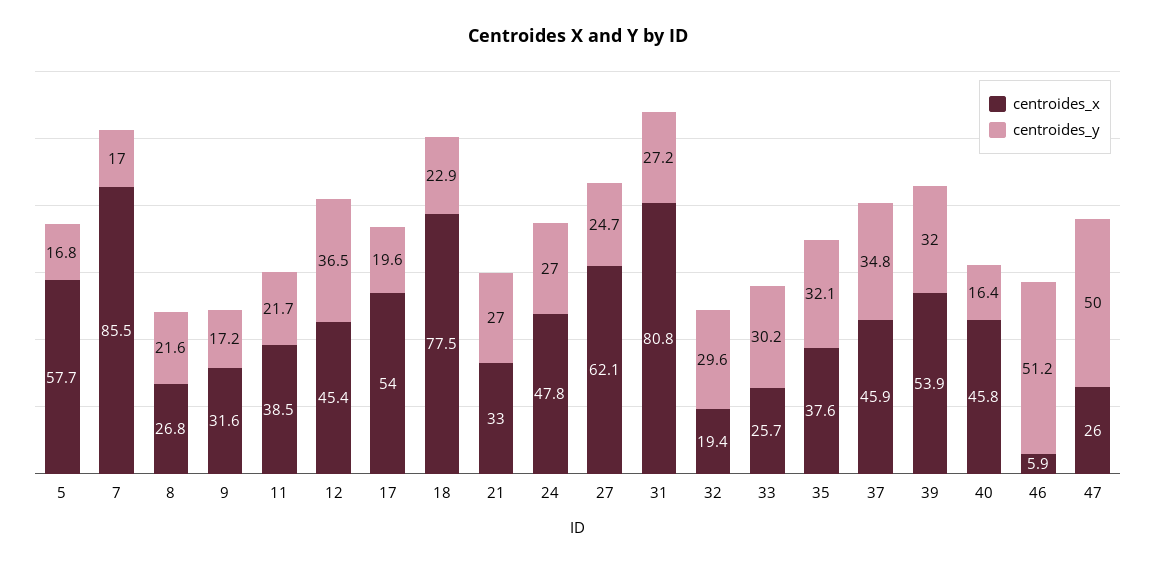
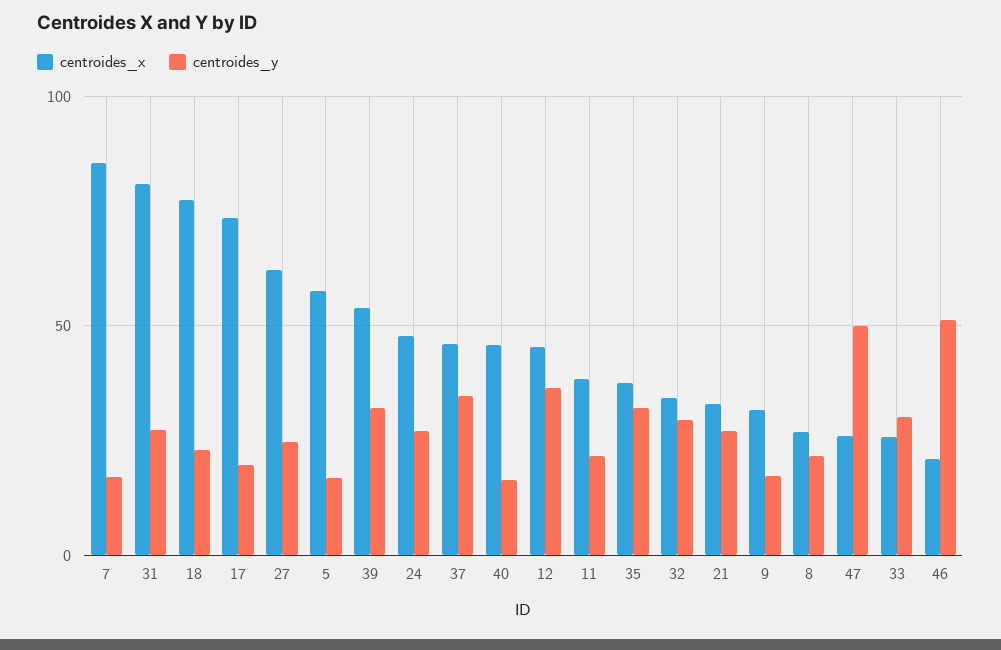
  {
    "centroides_x": {
      "5": 57.7,
      "7": 85.5,
      "8": 26.8,
      "9": 31.6,
      "11": 38.5,
      "12": 45.4,
-     "17": 54,
+     "17": 75,
      "18": 77.5,
      "21": 33,
      "24": 47.8,
      "27": 62.1,
      "31": 80.8,
-     "32": 19.4,
+     "32": 35,
      "33": 25.7,
      "35": 37.6,
      "37": 45.9,
      "39": 53.9,
      "40": 45.8,
-     "46": 5.9,
+     "46": 20,
      "47": 26
    },
    "centroides_y": {
      "5": 16.8,
      "7": 17,
      "8": 21.6,
      "9": 17.2,
      "11": 21.7,
      "12": 36.5,
      "17": 19.6,
      "18": 22.9,
      "21": 27,
      "24": 27,
      "27": 24.7,
      "31": 27.2,
      "32": 29.6,
      "33": 30.2,
      "35": 32.1,
      "37": 34.8,
      "39": 32,
      "40": 16.4,
      "46": 51.2,
      "47": 50
    }
  }

